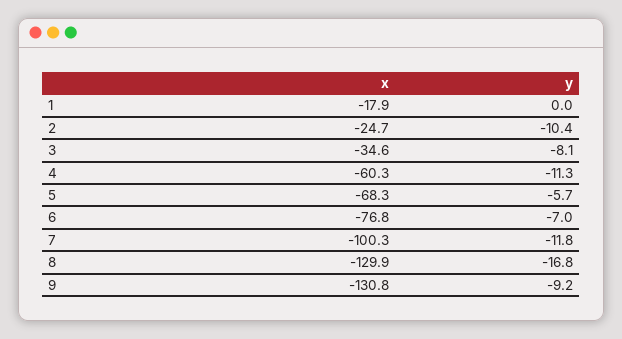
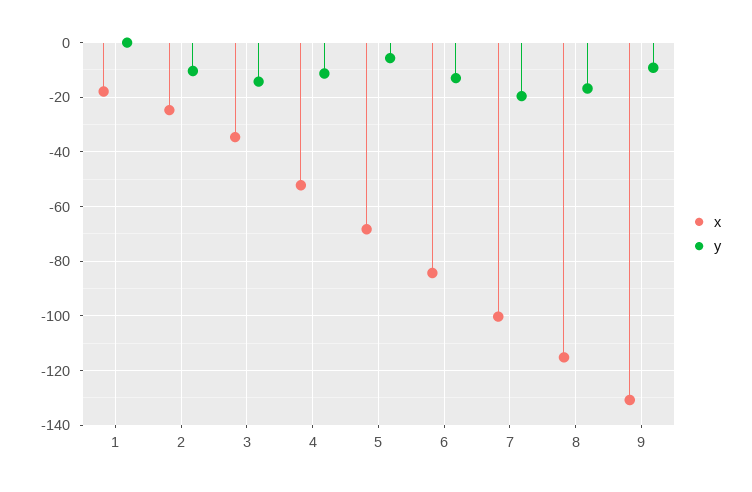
  {
    "x": {
      "1": -17.9,
      "2": -24.7,
      "3": -34.6,
-     "4": -60.3,
+     "4": -52.5,
      "5": -68.3,
-     "6": -76.8,
+     "6": -85,
      "7": -100.3,
-     "8": -129.9,
+     "8": -115,
      "9": -130.8
    },
    "y": {
      "1": 0,
      "2": -10.4,
-     "3": -8.1,
+     "3": -15,
      "4": -11.3,
      "5": -5.7,
-     "6": -7,
+     "6": -12.5,
-     "7": -11.8,
+     "7": -20,
      "8": -16.8,
      "9": -9.2
    }
  }

